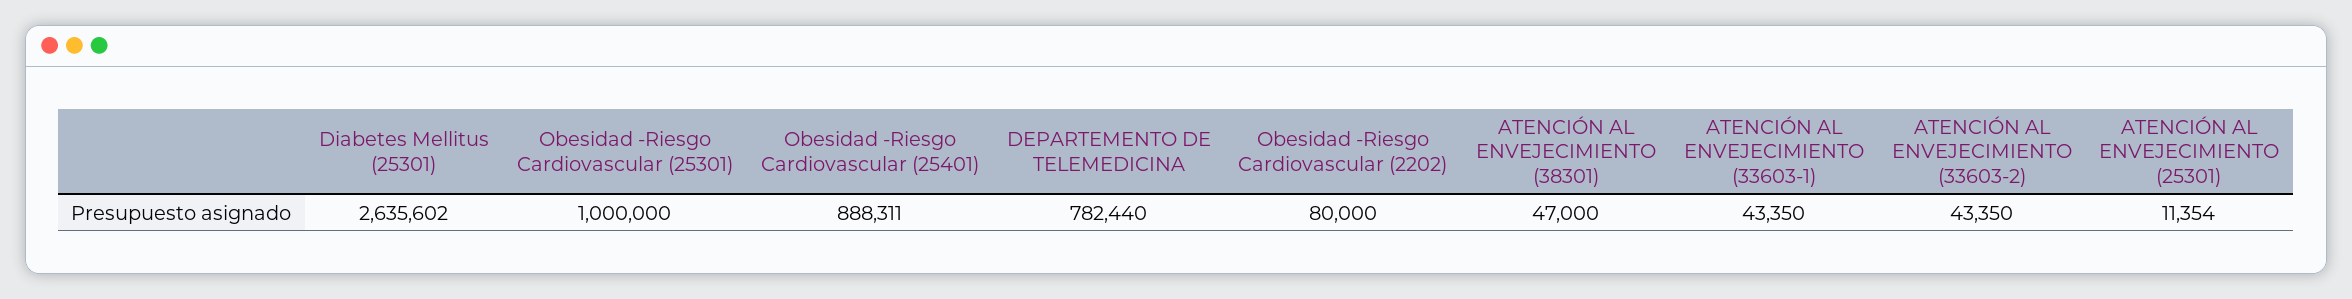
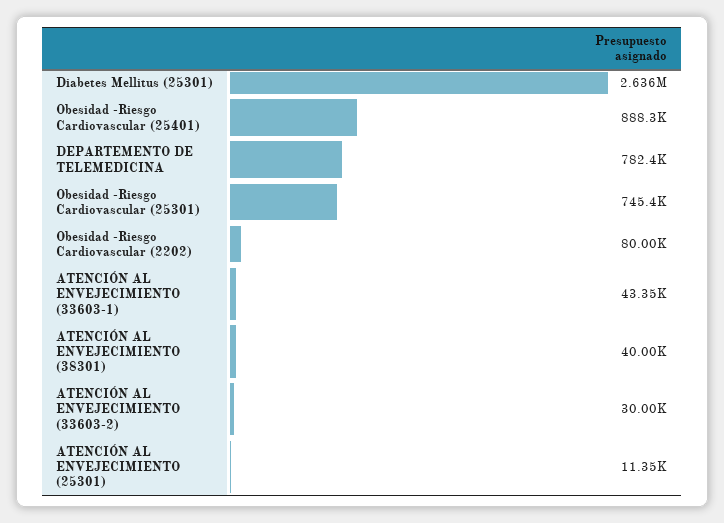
  {
    "Diabetes Mellitus (25301)": 2635602,
-   "Obesidad -Riesgo Cardiovascular (25301)": 1000000,
+   "Obesidad -Riesgo Cardiovascular (25301)": 745400,
    "Obesidad -Riesgo Cardiovascular (25401)": 888311,
    "DEPARTEMENTO DE TELEMEDICINA": 782440,
    "Obesidad -Riesgo Cardiovascular (2202)": 80000,
-   "ATENCIÓN AL ENVEJECIMIENTO (38301)": 47000,
+   "ATENCIÓN AL ENVEJECIMIENTO (38301)": 40000,
    "ATENCIÓN AL ENVEJECIMIENTO (33603-1)": 43350,
-   "ATENCIÓN AL ENVEJECIMIENTO (33603-2)": 43350,
+   "ATENCIÓN AL ENVEJECIMIENTO (33603-2)": 30000,
    "ATENCIÓN AL ENVEJECIMIENTO (25301)": 11354
  }

